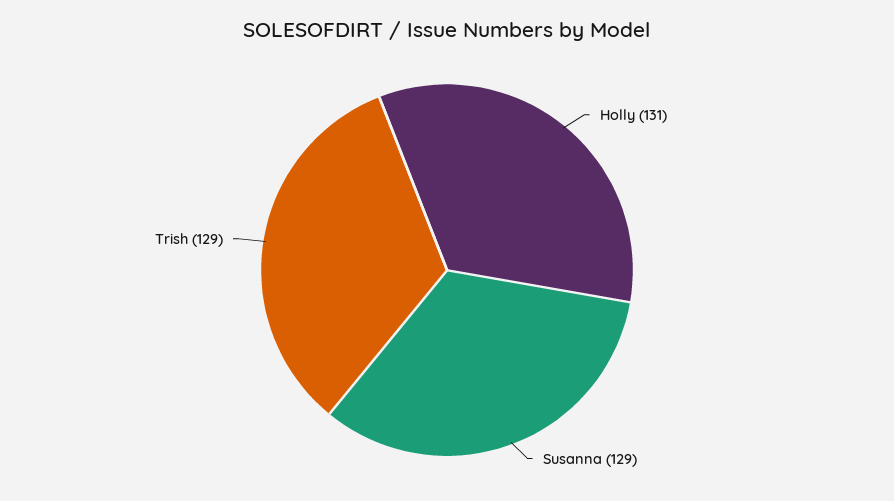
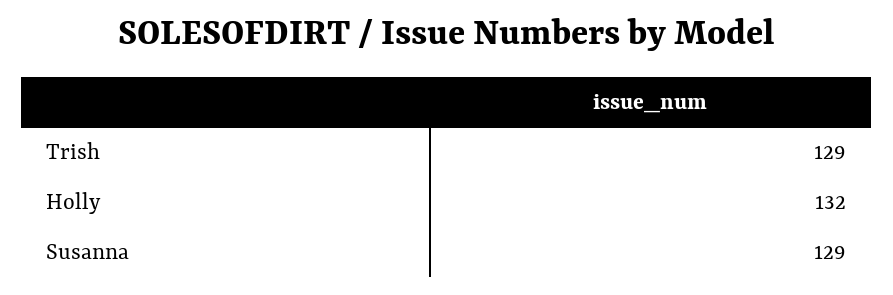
  {
-   "Holly": 131,
+   "Holly": 132,
    "Susanna": 129,
    "Trish": 129
  }

